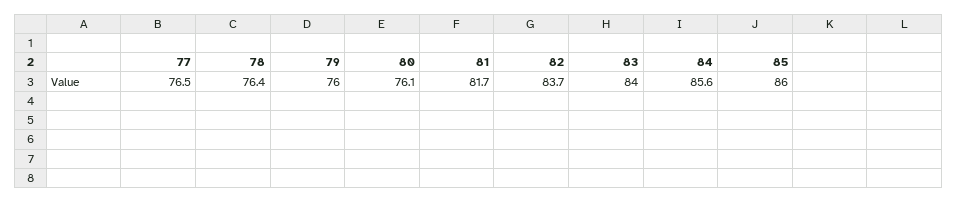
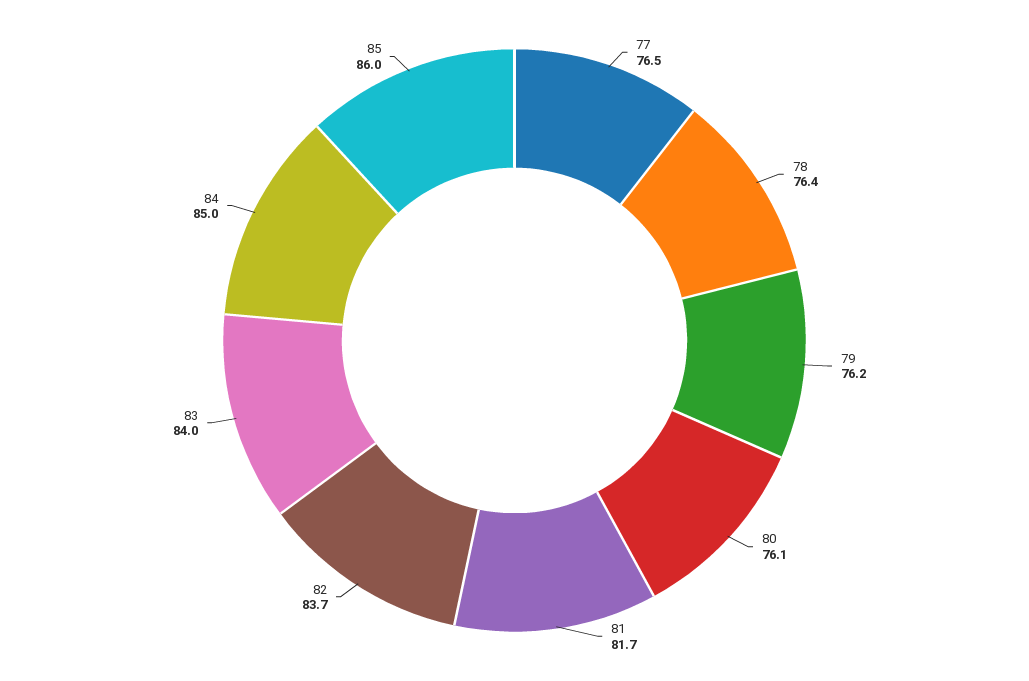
  {
    "77": 76.5,
    "78": 76.4,
-   "79": 76,
+   "79": 76.2,
    "80": 76.1,
    "81": 81.7,
    "82": 83.7,
    "83": 84,
-   "84": 85.6,
+   "84": 85,
    "85": 86
  }

